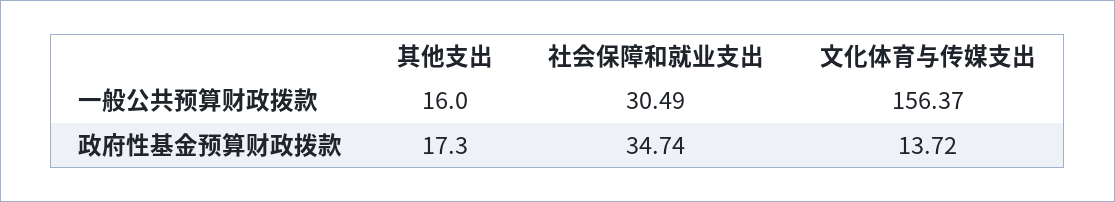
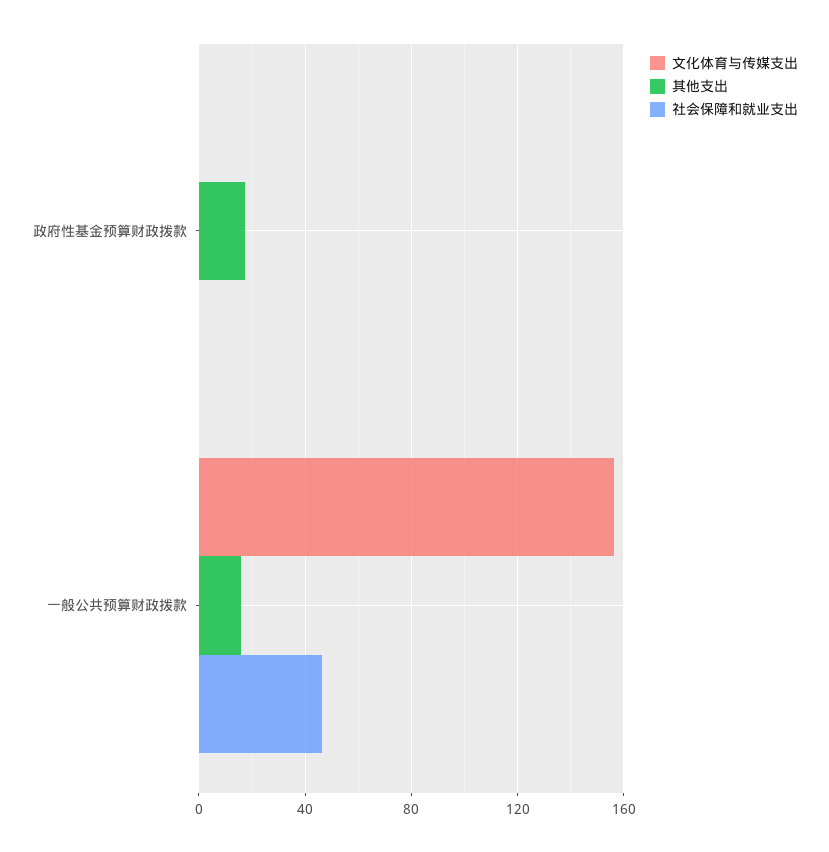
  {
    "其他支出": {
      "一般公共预算财政拨款": 16,
      "政府性基金预算财政拨款": 17.3
    },
    "社会保障和就业支出": {
-     "一般公共预算财政拨款": 30.49,
+     "一般公共预算财政拨款": 45,
-     "政府性基金预算财政拨款": 34.74
+     "政府性基金预算财政拨款": 0
    },
    "文化体育与传媒支出": {
      "一般公共预算财政拨款": 156.37,
-     "政府性基金预算财政拨款": 13.72
+     "政府性基金预算财政拨款": 0
    }
  }

